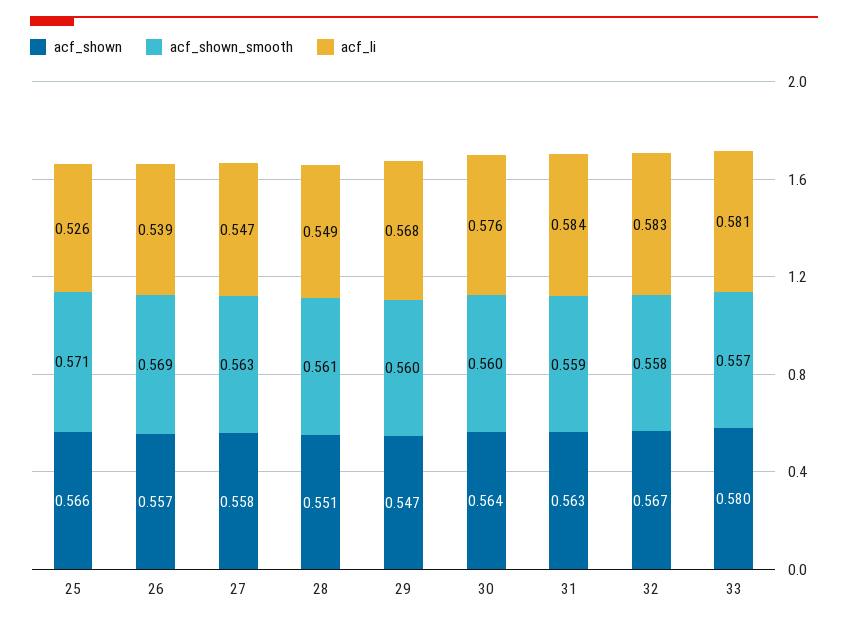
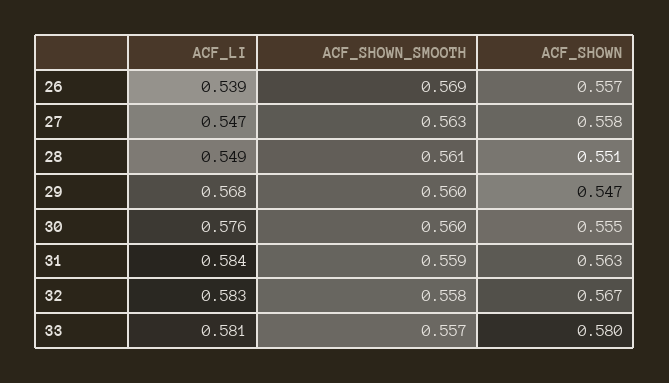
  {
    "acf_shown": {
-     "25": 0.566,
      "26": 0.557,
      "27": 0.558,
      "28": 0.551,
      "29": 0.547,
-     "30": 0.564,
+     "30": 0.555,
      "31": 0.563,
      "32": 0.567,
      "33": 0.58
    },
    "acf_shown_smooth": {
-     "25": 0.571,
      "26": 0.569,
      "27": 0.563,
      "28": 0.561,
      "29": 0.56,
      "30": 0.56,
      "31": 0.559,
      "32": 0.558,
      "33": 0.557
    },
    "acf_li": {
-     "25": 0.526,
      "26": 0.539,
      "27": 0.547,
      "28": 0.549,
      "29": 0.568,
      "30": 0.576,
      "31": 0.584,
      "32": 0.583,
      "33": 0.581
    }
  }

